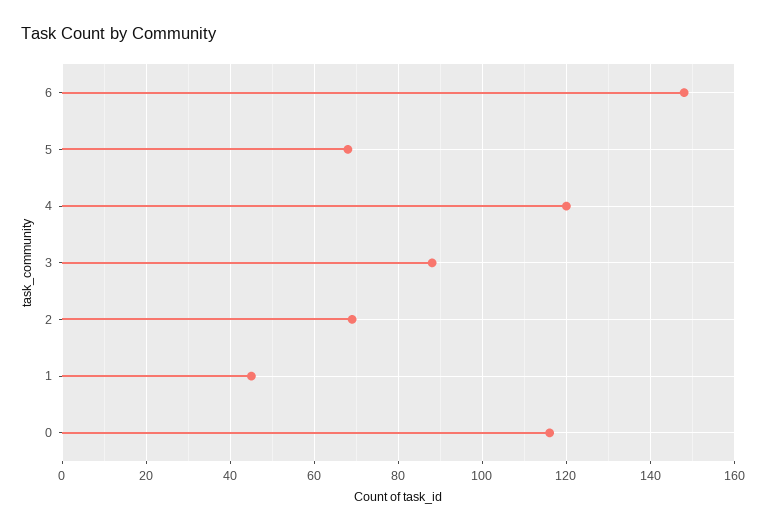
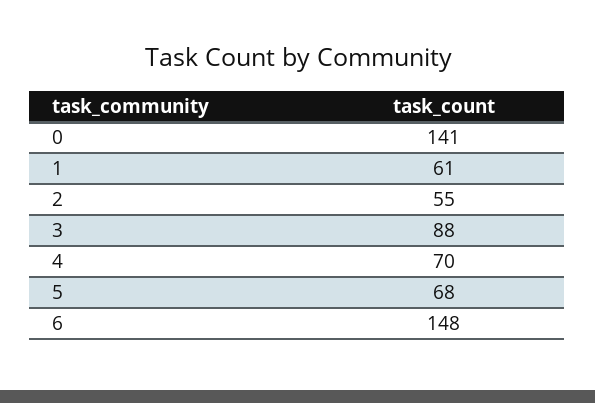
  {
    "6": 148,
    "5": 68,
-   "4": 120,
+   "4": 70,
    "3": 88,
-   "2": 70,
+   "2": 55,
-   "1": 45,
+   "1": 61,
-   "0": 115
+   "0": 141
  }

